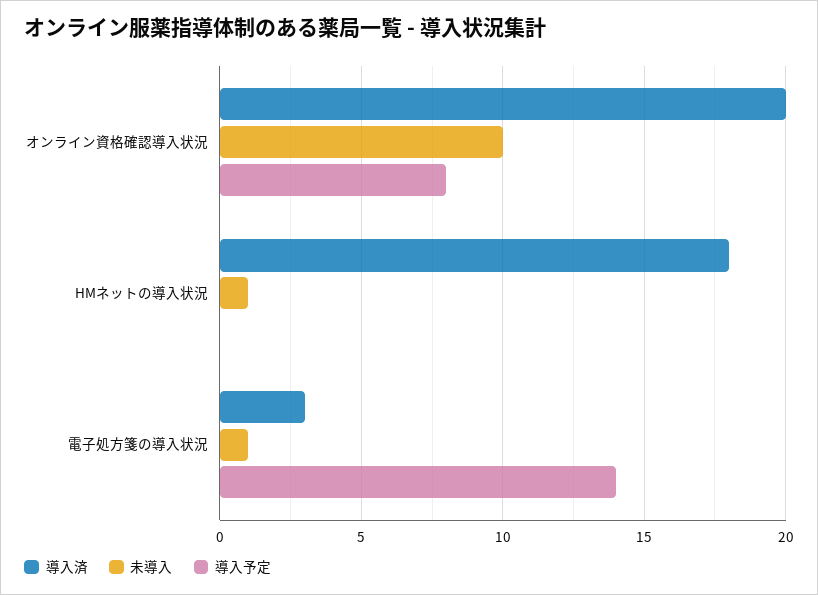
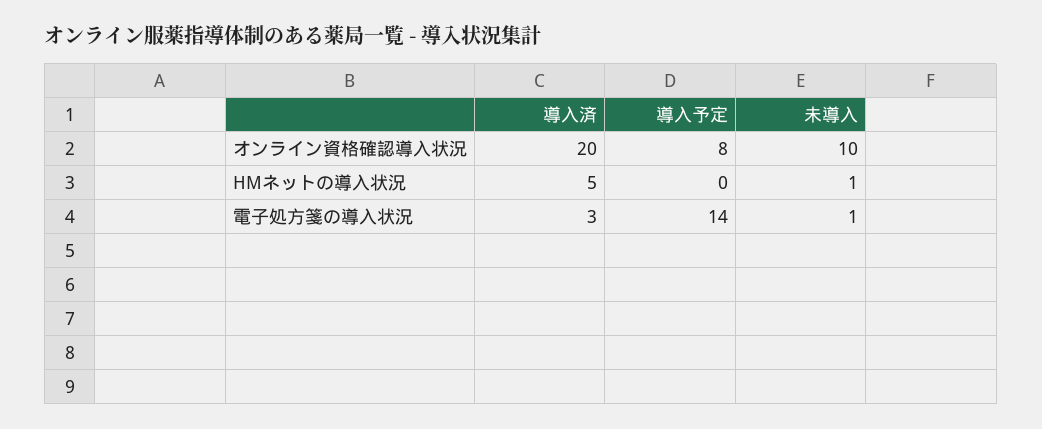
  {
    "導入済": {
      "オンライン資格確認導入状況": 20,
-     "HMネットの導入状況": 18,
+     "HMネットの導入状況": 5,
      "電子処方箋の導入状況": 3
    },
    "未導入": {
      "オンライン資格確認導入状況": 10,
      "HMネットの導入状況": 1,
      "電子処方箋の導入状況": 1
    },
    "導入予定": {
      "オンライン資格確認導入状況": 8,
      "HMネットの導入状況": 0,
      "電子処方箋の導入状況": 14
    }
  }

